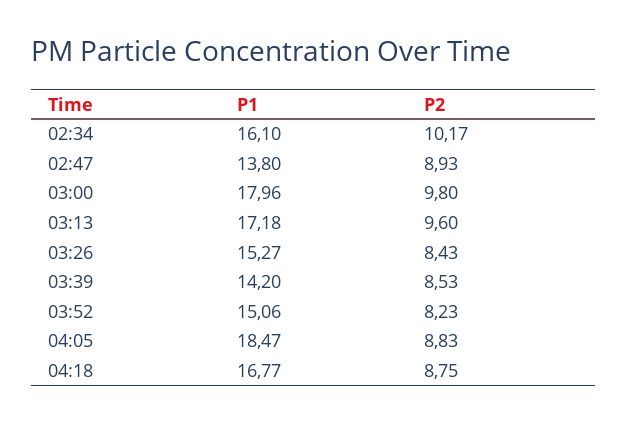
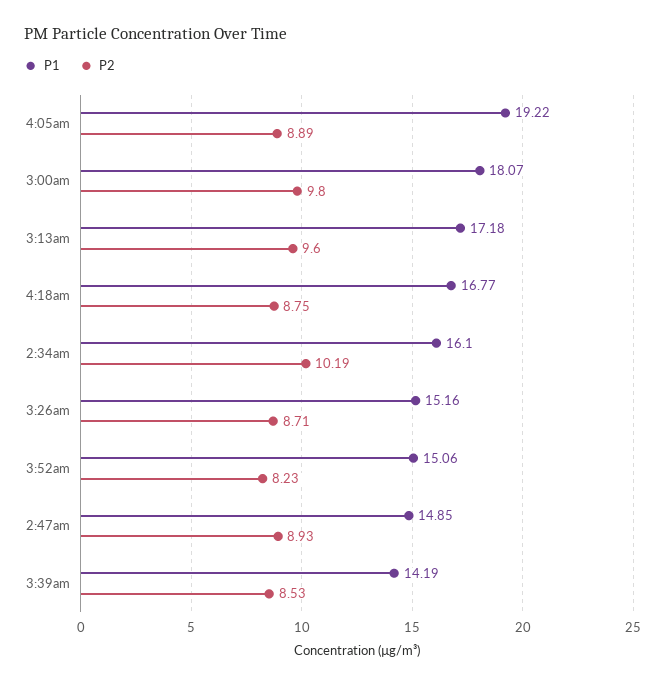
  {
    "P1": {
      "02:34": 16.1,
-     "02:47": 13.8,
+     "02:47": 14.85,
-     "03:00": 17.96,
+     "03:00": 18.07,
      "03:13": 17.18,
-     "03:26": 15.27,
+     "03:26": 15.16,
-     "03:39": 14.2,
+     "03:39": 14.19,
      "03:52": 15.06,
-     "04:05": 18.47,
+     "04:05": 19.22,
      "04:18": 16.77
    },
    "P2": {
-     "02:34": 10.17,
+     "02:34": 10.19,
      "02:47": 8.93,
      "03:00": 9.8,
      "03:13": 9.6,
-     "03:26": 8.43,
+     "03:26": 8.71,
      "03:39": 8.53,
      "03:52": 8.23,
-     "04:05": 8.83,
+     "04:05": 8.89,
      "04:18": 8.75
    }
  }

